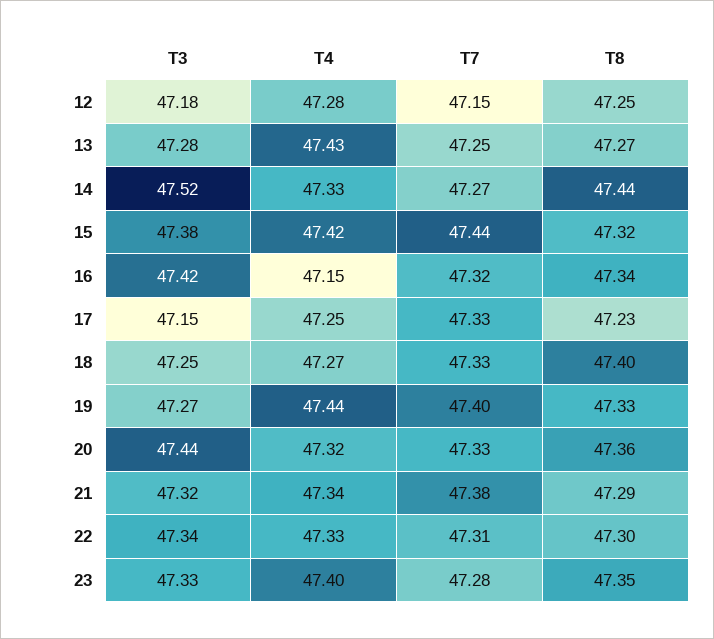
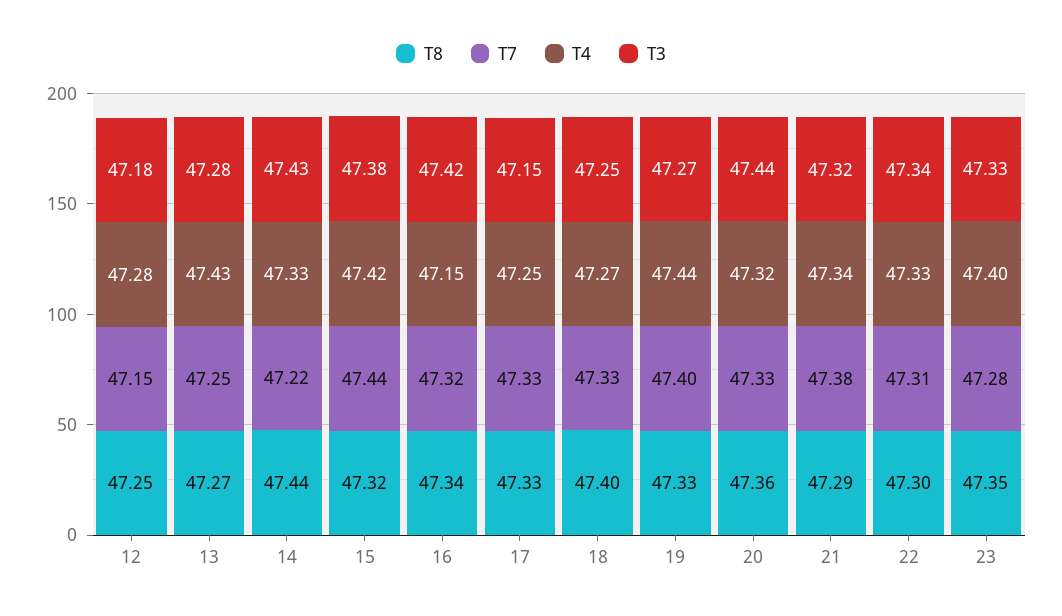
  {
    "T3": {
      "12": 47.18,
      "13": 47.28,
-     "14": 47.52,
+     "14": 47.43,
      "15": 47.38,
      "16": 47.42,
      "17": 47.15,
      "18": 47.25,
      "19": 47.27,
      "20": 47.44,
      "21": 47.32,
      "22": 47.34,
      "23": 47.33
    },
    "T4": {
      "12": 47.28,
      "13": 47.43,
      "14": 47.33,
      "15": 47.42,
      "16": 47.15,
      "17": 47.25,
      "18": 47.27,
      "19": 47.44,
      "20": 47.32,
      "21": 47.34,
      "22": 47.33,
      "23": 47.4
    },
    "T7": {
      "12": 47.15,
      "13": 47.25,
-     "14": 47.27,
+     "14": 47.22,
      "15": 47.44,
      "16": 47.32,
      "17": 47.33,
      "18": 47.33,
      "19": 47.4,
      "20": 47.33,
      "21": 47.38,
      "22": 47.31,
      "23": 47.28
    },
    "T8": {
      "12": 47.25,
      "13": 47.27,
      "14": 47.44,
      "15": 47.32,
      "16": 47.34,
-     "17": 47.23,
+     "17": 47.33,
      "18": 47.4,
      "19": 47.33,
      "20": 47.36,
      "21": 47.29,
      "22": 47.3,
      "23": 47.35
    }
  }

